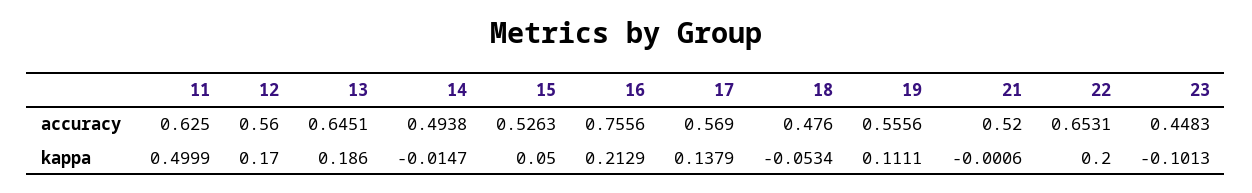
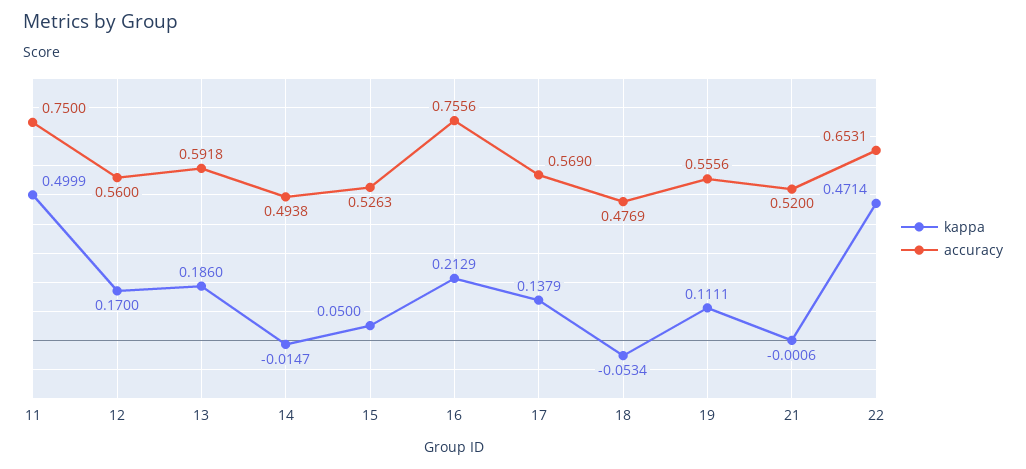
  {
    "accuracy": {
-     "11": 0.625,
+     "11": 0.75,
      "12": 0.56,
-     "13": 0.6451,
+     "13": 0.5918,
      "14": 0.4938,
      "15": 0.5263,
      "16": 0.7556,
      "17": 0.569,
-     "18": 0.476,
+     "18": 0.4769,
      "19": 0.5556,
      "21": 0.52,
-     "22": 0.6531,
+     "22": 0.6531
-     "23": 0.4483
    },
    "kappa": {
      "11": 0.4999,
      "12": 0.17,
      "13": 0.186,
      "14": -0.0147,
      "15": 0.05,
      "16": 0.2129,
      "17": 0.1379,
      "18": -0.0534,
      "19": 0.1111,
      "21": -0.0006,
-     "22": 0.2,
+     "22": 0.4714
-     "23": -0.1013
    }
  }

